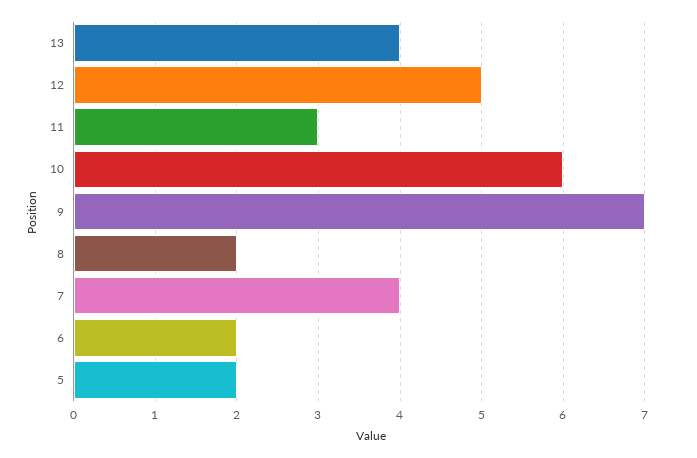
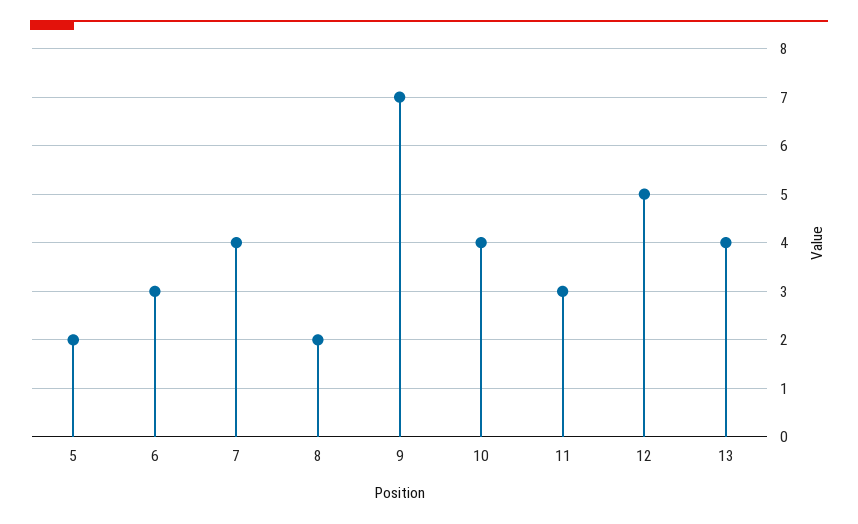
  {
    "13": 4,
    "12": 5,
    "11": 3,
-   "10": 6,
+   "10": 4,
    "9": 7,
    "8": 2,
    "7": 4,
-   "6": 2,
+   "6": 3,
    "5": 2
  }

